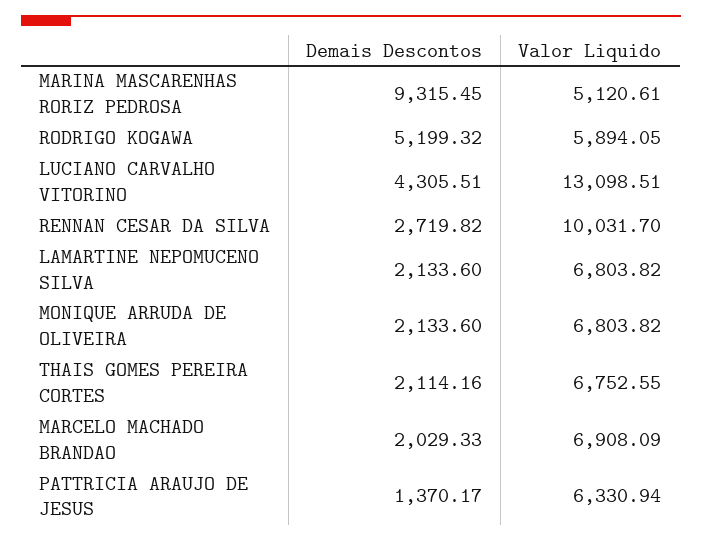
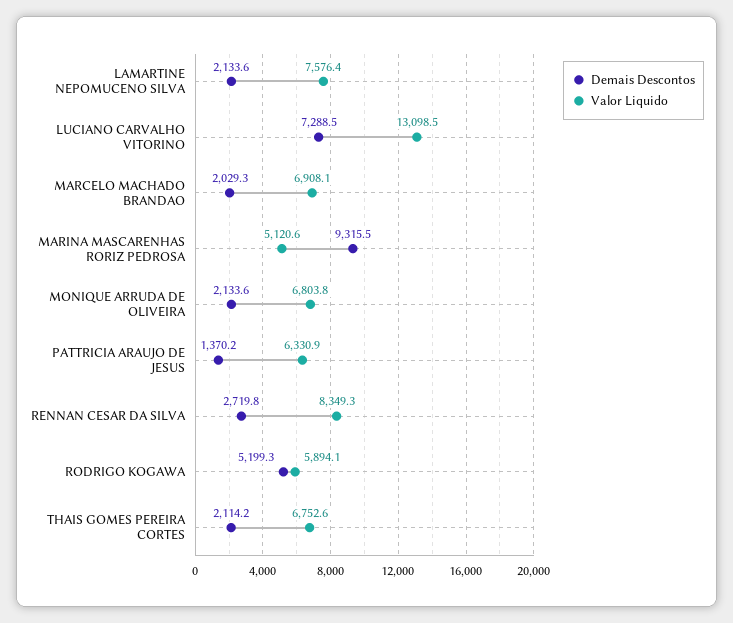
  {
    "Demais Descontos": {
      "MARINA MASCARENHAS RORIZ PEDROSA": 9315.45,
      "RODRIGO KOGAWA": 5199.32,
-     "LUCIANO CARVALHO VITORINO": 4305.51,
+     "LUCIANO CARVALHO VITORINO": 7288.5,
      "RENNAN CESAR DA SILVA": 2719.82,
      "LAMARTINE NEPOMUCENO SILVA": 2133.6,
      "MONIQUE ARRUDA DE OLIVEIRA": 2133.6,
      "THAIS GOMES PEREIRA CORTES": 2114.16,
      "MARCELO MACHADO BRANDAO": 2029.33,
      "PATTRICIA ARAUJO DE JESUS": 1370.17
    },
    "Valor Liquido": {
      "MARINA MASCARENHAS RORIZ PEDROSA": 5120.61,
      "RODRIGO KOGAWA": 5894.05,
      "LUCIANO CARVALHO VITORINO": 13098.51,
-     "RENNAN CESAR DA SILVA": 10031.7,
+     "RENNAN CESAR DA SILVA": 8349.3,
-     "LAMARTINE NEPOMUCENO SILVA": 6803.82,
+     "LAMARTINE NEPOMUCENO SILVA": 7576.4,
      "MONIQUE ARRUDA DE OLIVEIRA": 6803.82,
      "THAIS GOMES PEREIRA CORTES": 6752.55,
      "MARCELO MACHADO BRANDAO": 6908.09,
      "PATTRICIA ARAUJO DE JESUS": 6330.94
    }
  }

